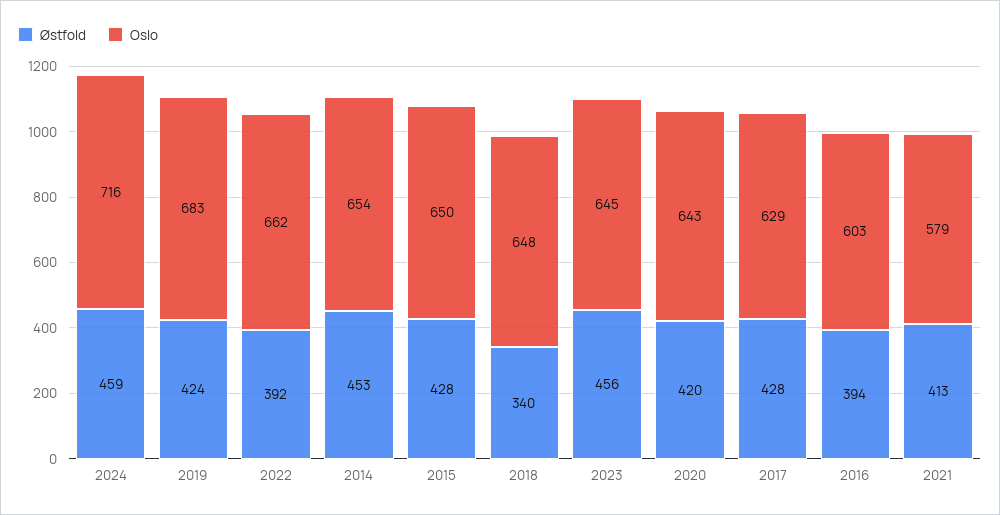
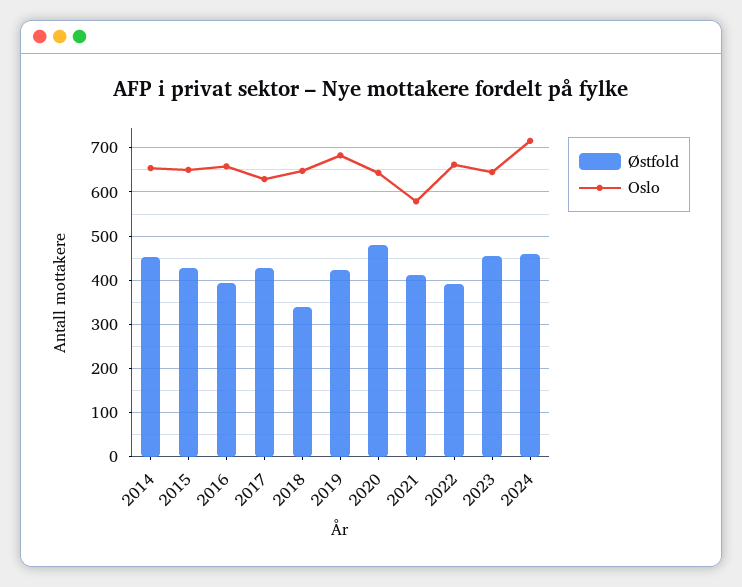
  {
    "Østfold": {
      "2024": 459,
      "2019": 424,
      "2022": 392,
      "2014": 453,
      "2015": 428,
      "2018": 340,
      "2023": 456,
-     "2020": 420,
+     "2020": 480,
      "2017": 428,
      "2016": 394,
      "2021": 413
    },
    "Oslo": {
      "2024": 716,
      "2019": 683,
      "2022": 662,
      "2014": 654,
      "2015": 650,
      "2018": 648,
      "2023": 645,
      "2020": 643,
      "2017": 629,
-     "2016": 603,
+     "2016": 660,
      "2021": 579
    }
  }

